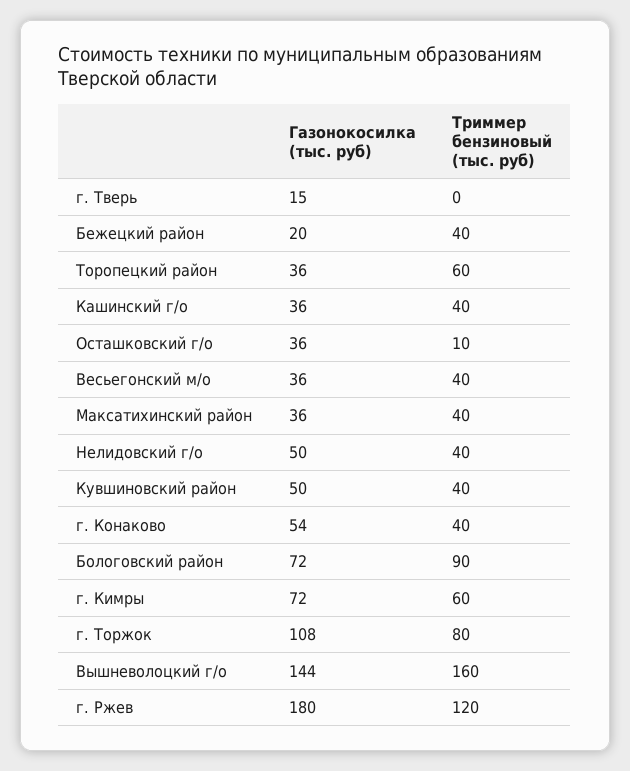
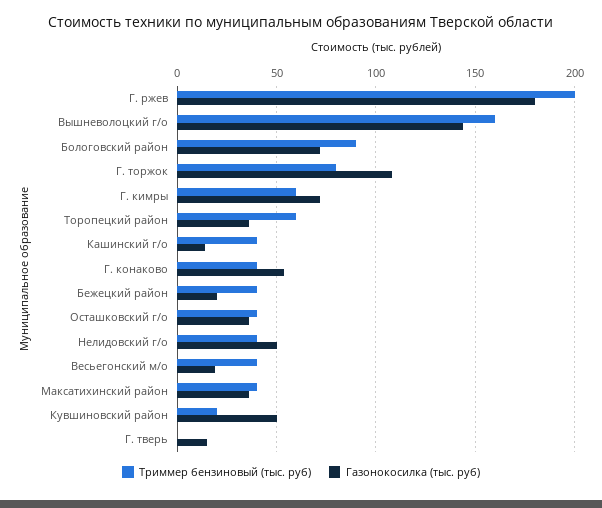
  {
    "Газонокосилка (тыс. руб)": {
      "г. Тверь": 15,
      "Бежецкий район": 20,
      "Торопецкий район": 36,
-     "Кашинский г/о": 36,
+     "Кашинский г/о": 15,
      "Осташковский г/о": 36,
-     "Весьегонский м/о": 36,
+     "Весьегонский м/о": 20,
      "Максатихинский район": 36,
      "Нелидовский г/о": 50,
      "Кувшиновский район": 50,
      "г. Конаково": 54,
      "Бологовский район": 72,
      "г. Кимры": 72,
      "г. Торжок": 108,
      "Вышневолоцкий г/о": 144,
      "г. Ржев": 180
    },
    "Триммер бензиновый (тыс. руб)": {
      "г. Тверь": 0,
      "Бежецкий район": 40,
      "Торопецкий район": 60,
      "Кашинский г/о": 40,
-     "Осташковский г/о": 10,
+     "Осташковский г/о": 40,
      "Весьегонский м/о": 40,
      "Максатихинский район": 40,
      "Нелидовский г/о": 40,
-     "Кувшиновский район": 40,
+     "Кувшиновский район": 20,
      "г. Конаково": 40,
      "Бологовский район": 90,
      "г. Кимры": 60,
      "г. Торжок": 80,
      "Вышневолоцкий г/о": 160,
-     "г. Ржев": 120
+     "г. Ржев": 200
    }
  }

